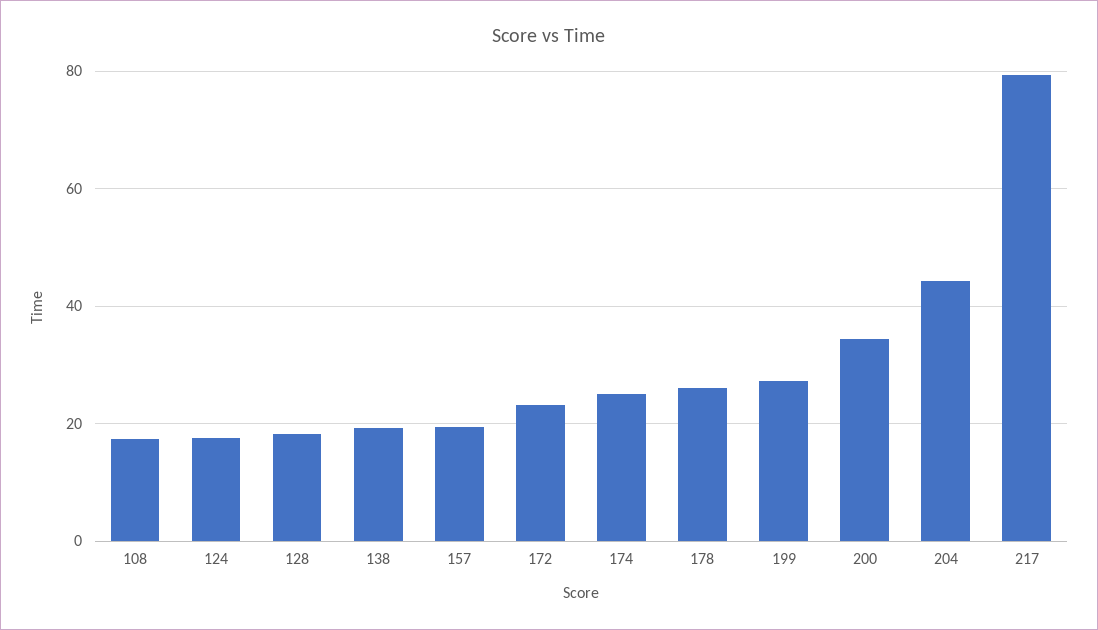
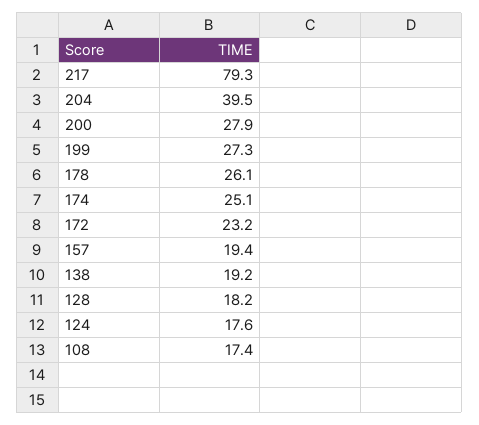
  {
    "108": 17.4,
    "124": 17.6,
    "128": 18.2,
    "138": 19.2,
    "157": 19.4,
    "172": 23.2,
    "174": 25.1,
    "178": 26.1,
    "199": 27.3,
-   "200": 34,
+   "200": 27.9,
-   "204": 44,
+   "204": 39.5,
    "217": 79.3
  }

